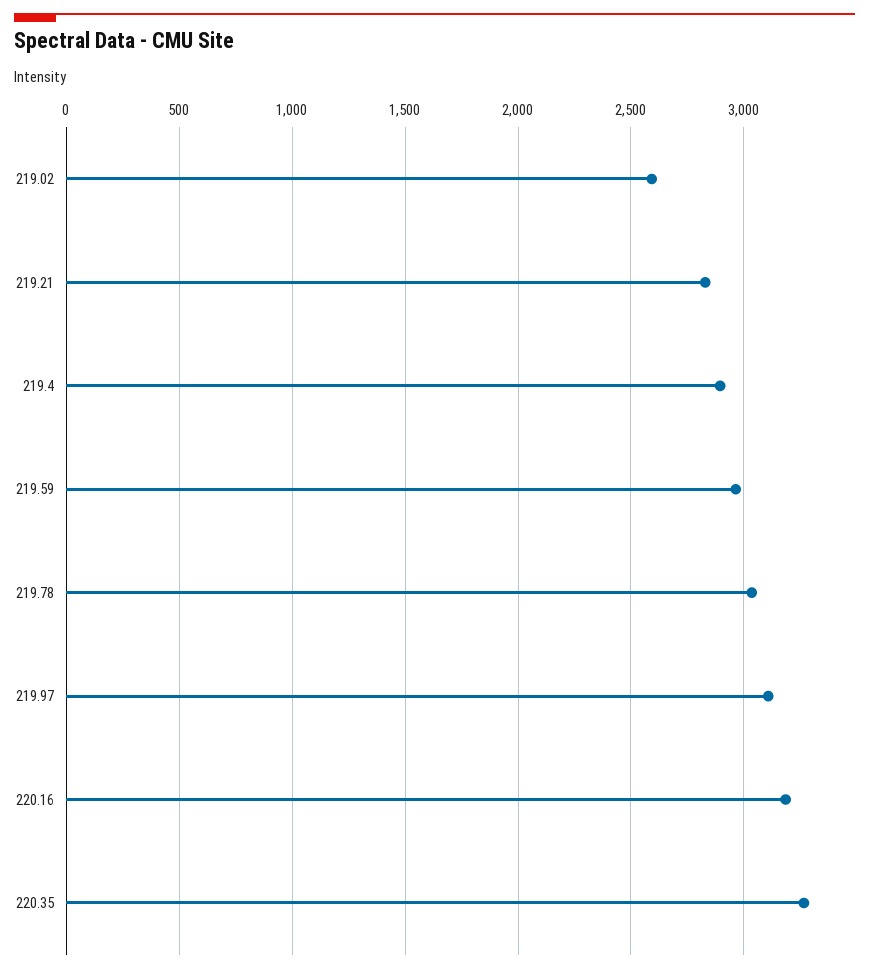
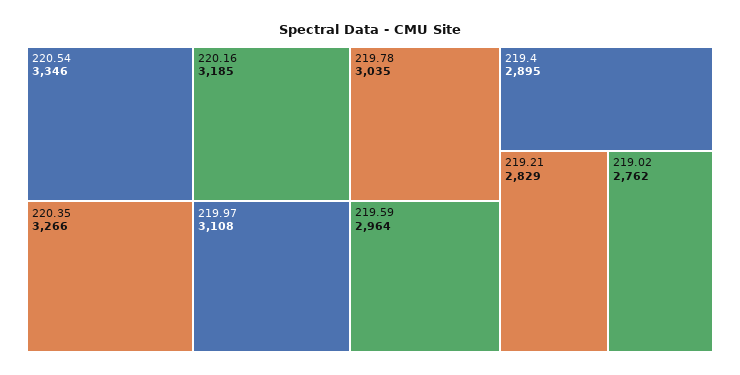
  {
-   "219.02": 2600,
+   "219.02": 2762,
    "219.21": 2829,
    "219.4": 2895,
    "219.59": 2964,
    "219.78": 3035,
    "219.97": 3108,
    "220.16": 3185,
-   "220.35": 3266
+   "220.35": 3266,
+   "220.54": 3346
  }

